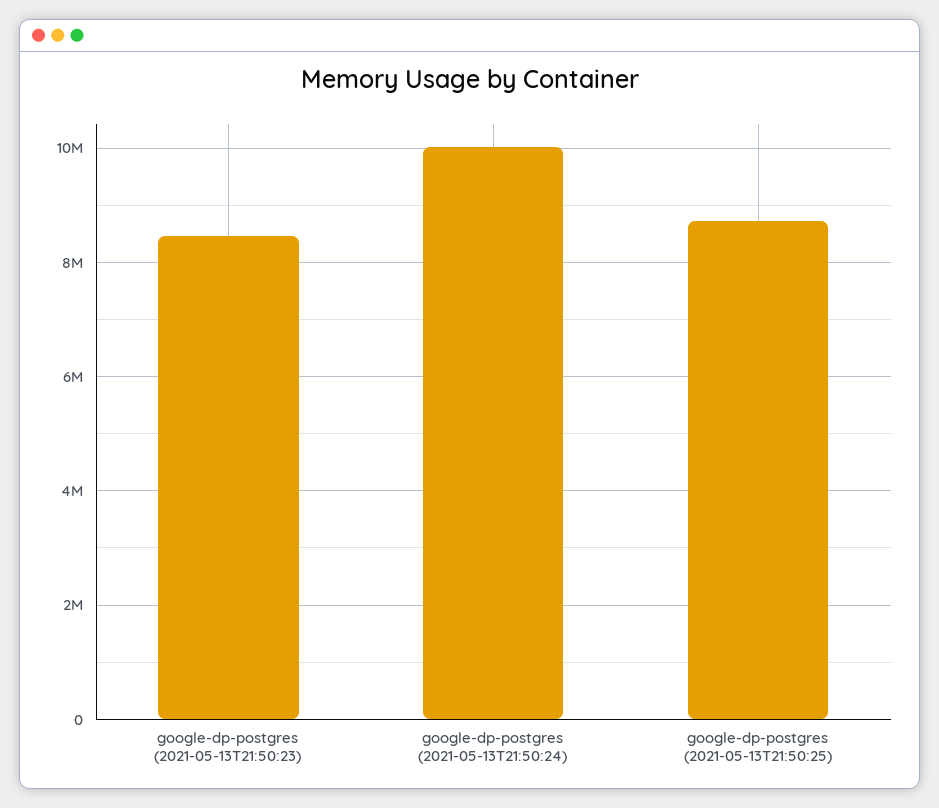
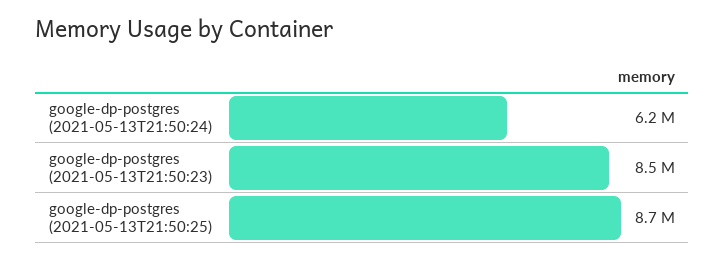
  {
    "google-dp-postgres (2021-05-13T21:50:23)": 8500000,
-   "google-dp-postgres (2021-05-13T21:50:24)": 10000000,
+   "google-dp-postgres (2021-05-13T21:50:24)": 6200000,
    "google-dp-postgres (2021-05-13T21:50:25)": 8700000
  }

